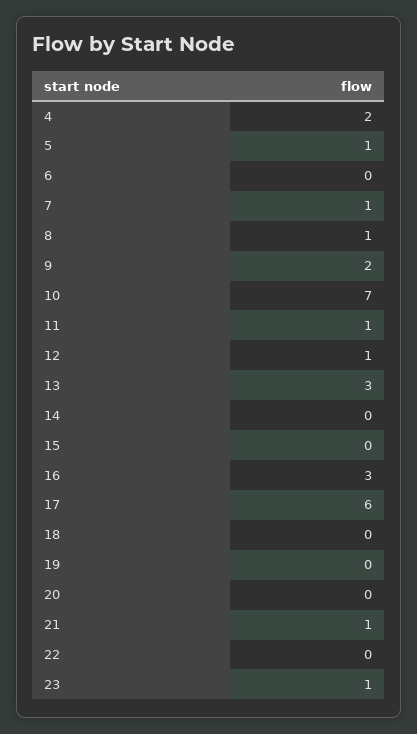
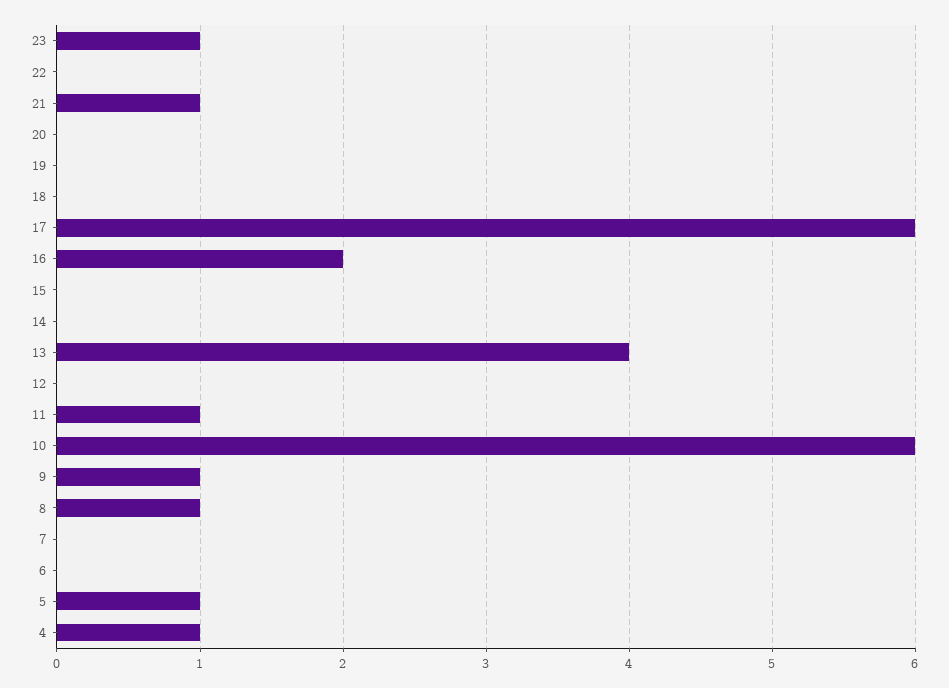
  {
-   "4": 2,
+   "4": 1,
    "5": 1,
    "6": 0,
-   "7": 1,
+   "7": 0,
    "8": 1,
-   "9": 2,
+   "9": 1,
-   "10": 7,
+   "10": 6,
    "11": 1,
-   "12": 1,
+   "12": 0,
-   "13": 3,
+   "13": 4,
    "14": 0,
    "15": 0,
-   "16": 3,
+   "16": 2,
    "17": 6,
    "18": 0,
    "19": 0,
    "20": 0,
    "21": 1,
    "22": 0,
    "23": 1
  }

